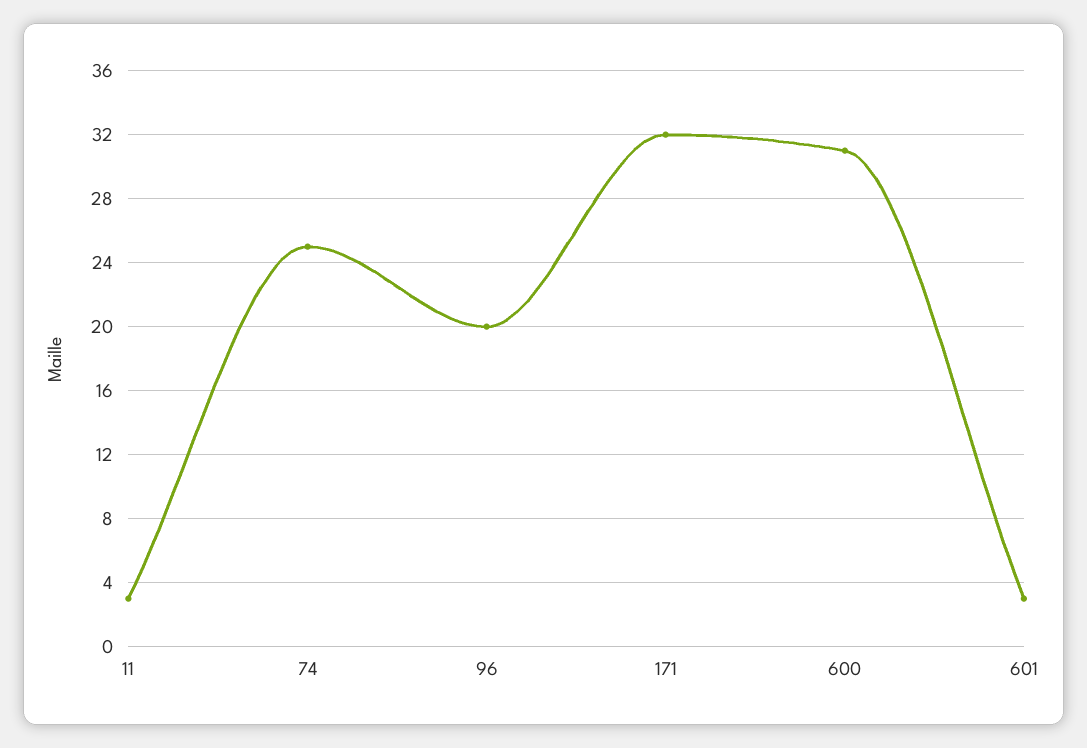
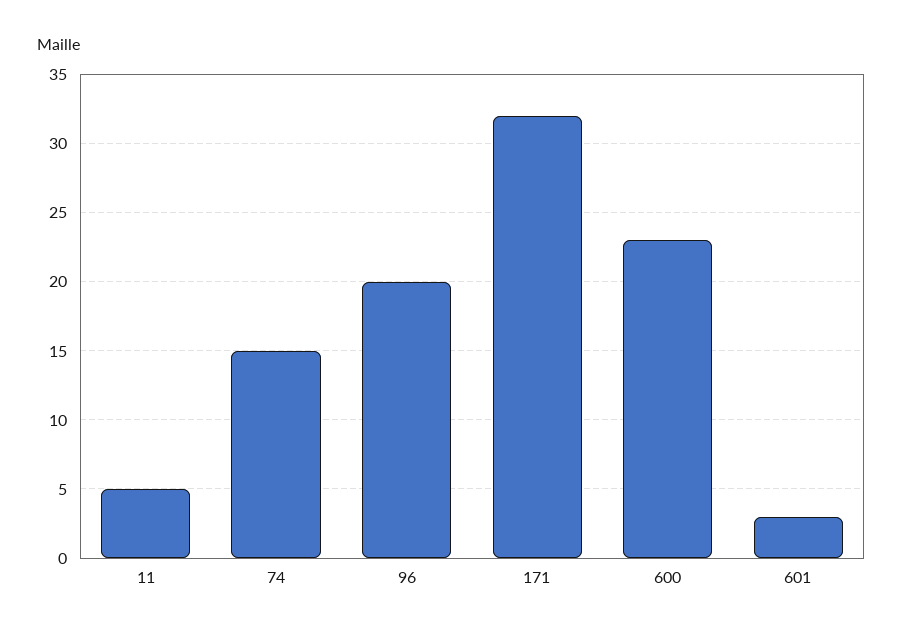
  {
-   "11": 3,
+   "11": 5,
-   "74": 25,
+   "74": 15,
    "96": 20,
    "171": 32,
-   "600": 31,
+   "600": 23,
    "601": 3
  }

